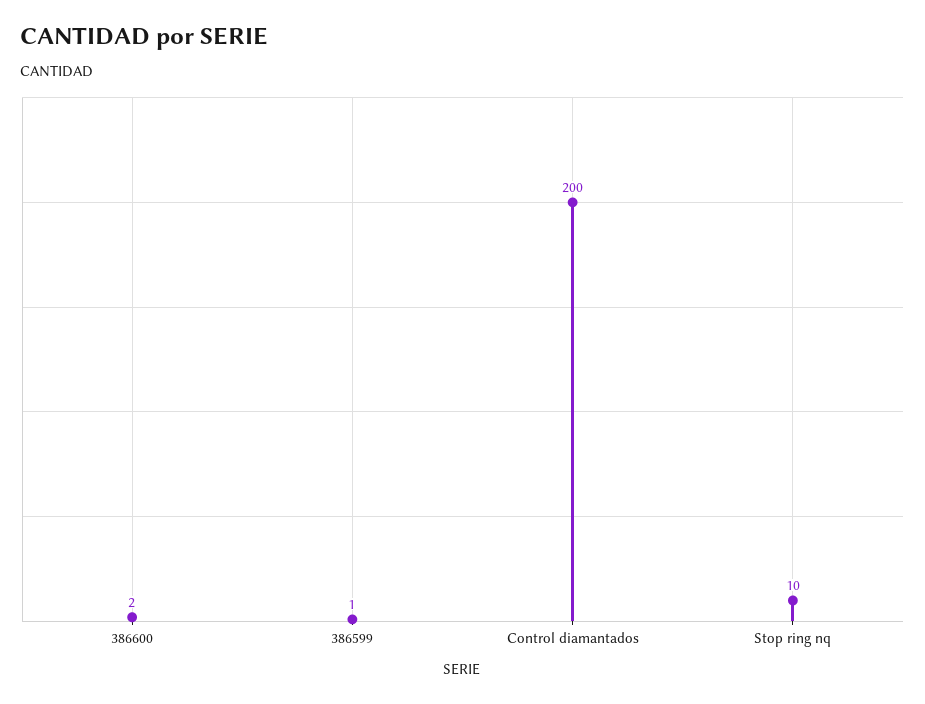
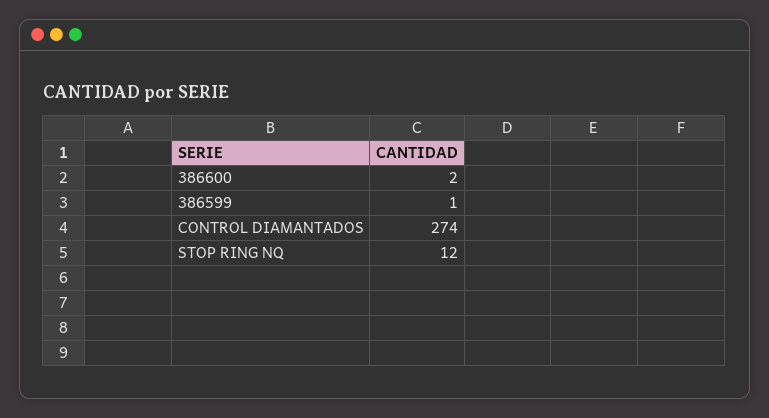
  {
    "386600": 2,
    "386599": 1,
-   "Control diamantados": 200,
+   "Control diamantados": 274,
-   "Stop ring nq": 10
+   "Stop ring nq": 12
  }

